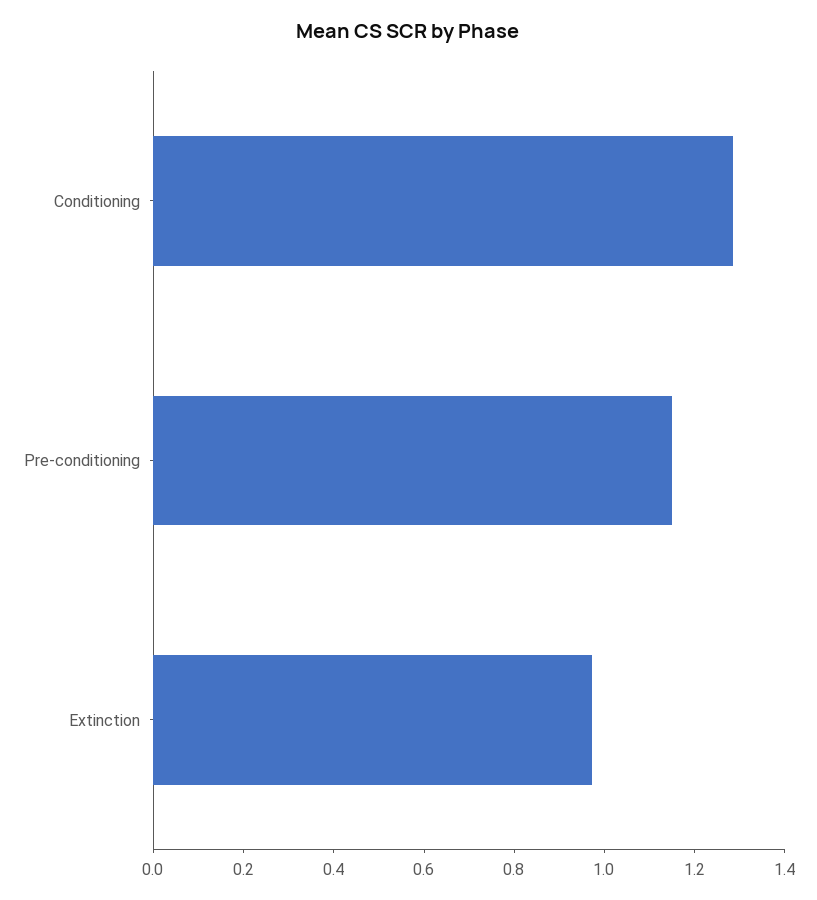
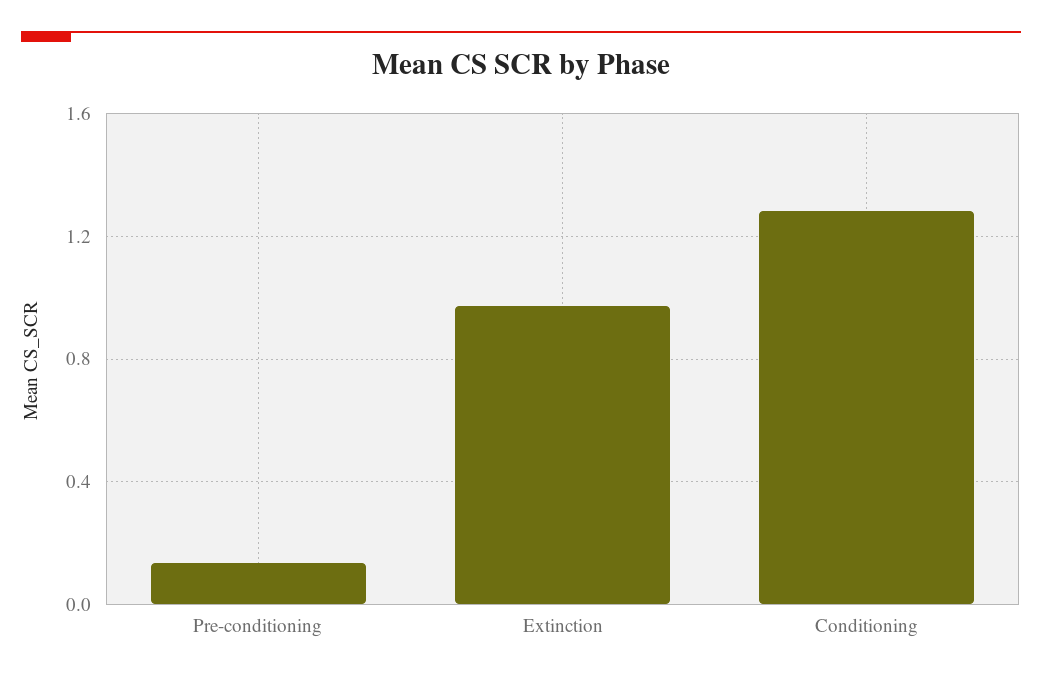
  {
    "Conditioning": 1.3,
-   "Pre-conditioning": 1.15,
+   "Pre-conditioning": 0.15,
    "Extinction": 0.95
  }

